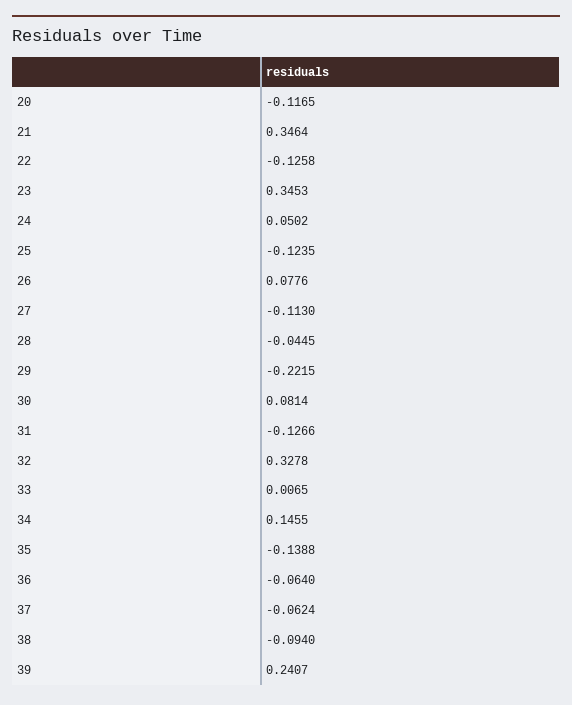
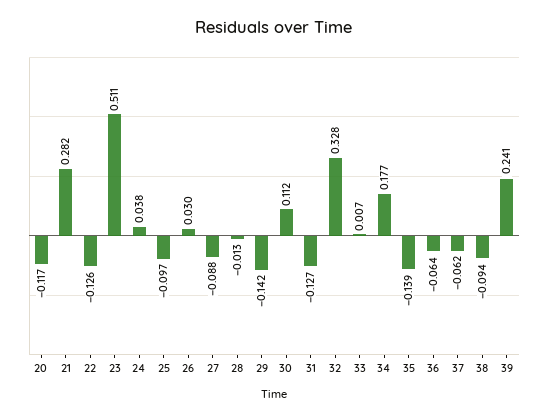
  {
    "20": -0.1165,
-   "21": 0.3464,
+   "21": 0.282,
    "22": -0.1258,
-   "23": 0.3453,
+   "23": 0.511,
-   "24": 0.0502,
+   "24": 0.038,
-   "25": -0.1235,
+   "25": -0.097,
-   "26": 0.0776,
+   "26": 0.03,
-   "27": -0.113,
+   "27": -0.088,
-   "28": -0.0445,
+   "28": -0.013,
-   "29": -0.2215,
+   "29": -0.142,
-   "30": 0.0814,
+   "30": 0.112,
    "31": -0.1266,
    "32": 0.3278,
    "33": 0.0065,
-   "34": 0.1455,
+   "34": 0.177,
    "35": -0.1388,
    "36": -0.064,
    "37": -0.0624,
    "38": -0.094,
    "39": 0.2407
  }

